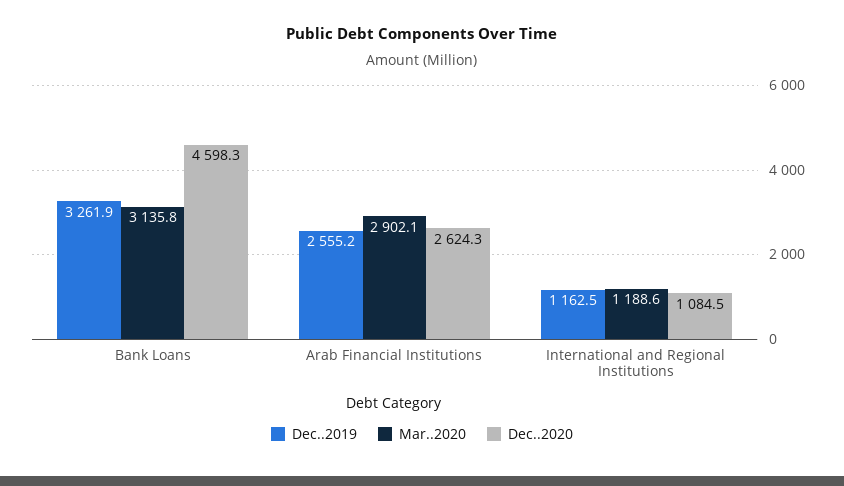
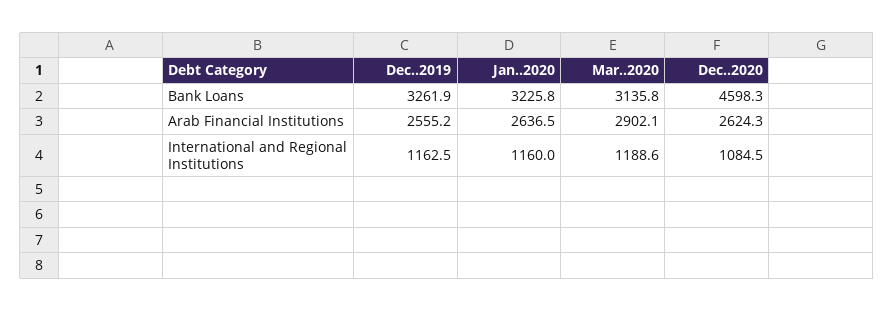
  {
    "Dec..2019": {
      "Bank Loans": 3261.9,
      "Arab Financial Institutions": 2555.2,
      "International and Regional Institutions": 1162.5
    },
    "Mar..2020": {
      "Bank Loans": 3135.8,
      "Arab Financial Institutions": 2902.1,
      "International and Regional Institutions": 1188.6
    },
    "Dec..2020": {
      "Bank Loans": 4598.3,
      "Arab Financial Institutions": 2624.3,
      "International and Regional Institutions": 1084.5
-   }
+   },
+   "Jan..2020": {
+     "Bank Loans": 3225.8,
+     "Arab Financial Institutions": 2636.5,
+     "International and Regional Institutions": 1160
+   }
  }

